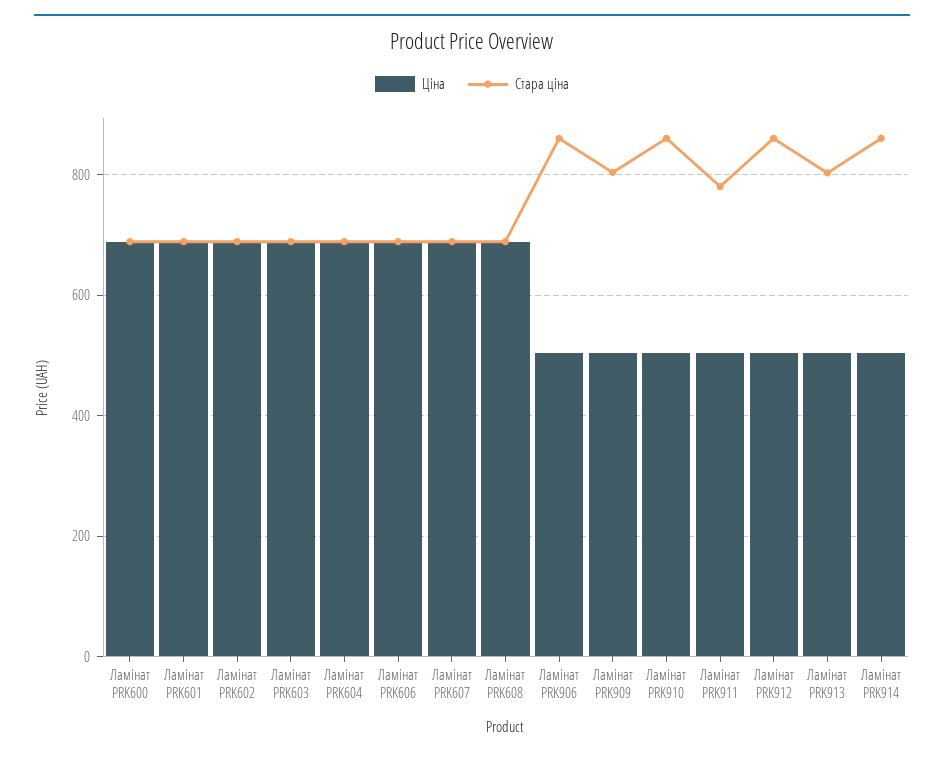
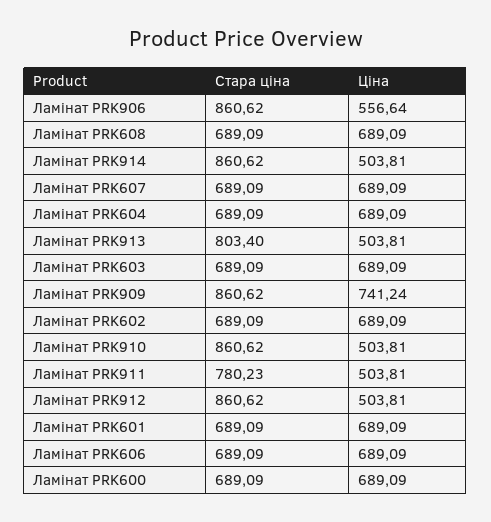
  {
    "Ціна": {
      "Ламінат PRK600": 689.09,
      "Ламінат PRK601": 689.09,
      "Ламінат PRK602": 689.09,
      "Ламінат PRK603": 689.09,
      "Ламінат PRK604": 689.09,
      "Ламінат PRK606": 689.09,
      "Ламінат PRK607": 689.09,
      "Ламінат PRK608": 689.09,
-     "Ламінат PRK906": 500,
+     "Ламінат PRK906": 556.64,
-     "Ламінат PRK909": 500,
+     "Ламінат PRK909": 741.24,
      "Ламінат PRK910": 503.81,
      "Ламінат PRK911": 503.81,
      "Ламінат PRK912": 503.81,
      "Ламінат PRK913": 503.81,
      "Ламінат PRK914": 503.81
    },
    "Стара ціна": {
      "Ламінат PRK600": 689.09,
      "Ламінат PRK601": 689.09,
      "Ламінат PRK602": 689.09,
      "Ламінат PRK603": 689.09,
      "Ламінат PRK604": 689.09,
      "Ламінат PRK606": 689.09,
      "Ламінат PRK607": 689.09,
      "Ламінат PRK608": 689.09,
      "Ламінат PRK906": 860.62,
-     "Ламінат PRK909": 800,
+     "Ламінат PRK909": 860.62,
      "Ламінат PRK910": 860.62,
      "Ламінат PRK911": 780.23,
      "Ламінат PRK912": 860.62,
      "Ламінат PRK913": 803.4,
      "Ламінат PRK914": 860.62
    }
  }

